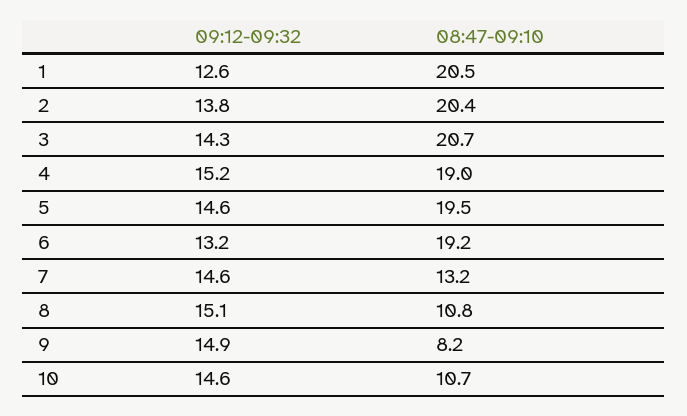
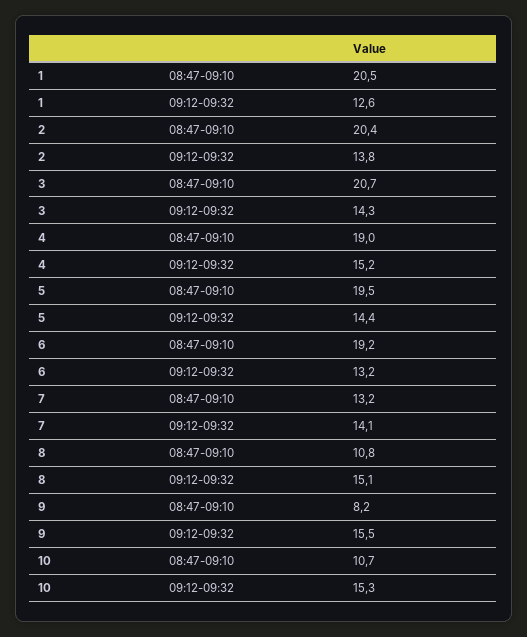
  {
    "09:12-09:32": {
      "1": 12.6,
      "2": 13.8,
      "3": 14.3,
      "4": 15.2,
-     "5": 14.6,
+     "5": 14.4,
      "6": 13.2,
-     "7": 14.6,
+     "7": 14.1,
      "8": 15.1,
-     "9": 14.9,
+     "9": 15.5,
-     "10": 14.6
+     "10": 15.3
    },
    "08:47-09:10": {
      "1": 20.5,
      "2": 20.4,
      "3": 20.7,
      "4": 19,
      "5": 19.5,
      "6": 19.2,
      "7": 13.2,
      "8": 10.8,
      "9": 8.2,
      "10": 10.7
    }
  }

